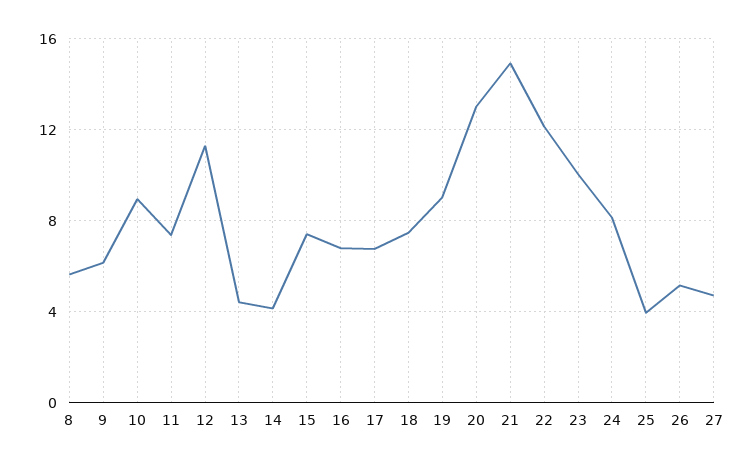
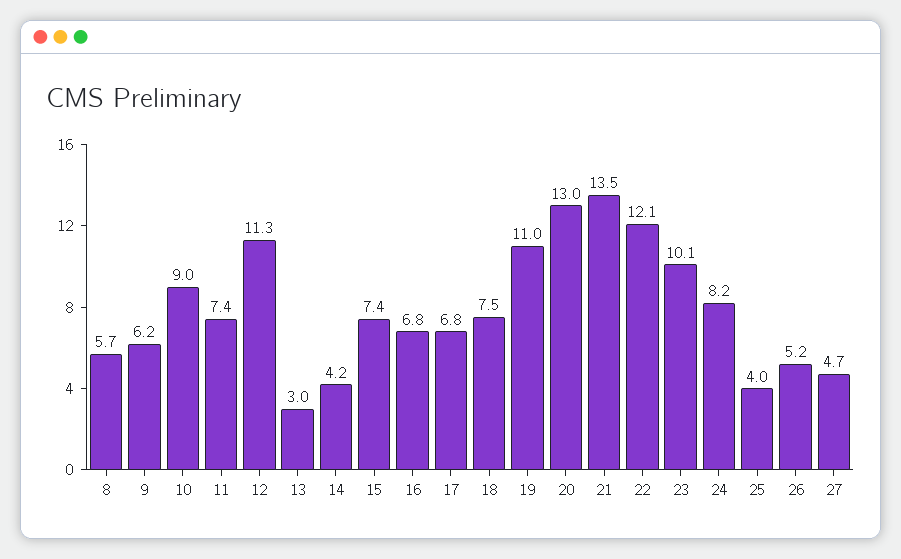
  {
    "8": 5.7,
    "9": 6.2,
    "10": 9,
    "11": 7.4,
    "12": 11.3,
-   "13": 4.5,
+   "13": 3,
    "14": 4.2,
    "15": 7.4,
    "16": 6.8,
    "17": 6.8,
    "18": 7.5,
-   "19": 9,
+   "19": 11,
    "20": 13,
-   "21": 15,
+   "21": 13.5,
    "22": 12.1,
    "23": 10.1,
    "24": 8.2,
    "25": 4,
    "26": 5.2,
    "27": 4.7
  }

